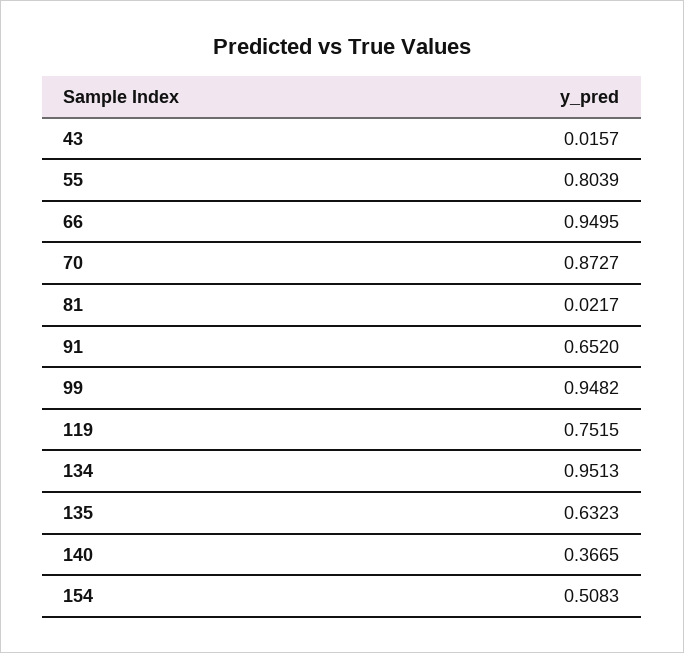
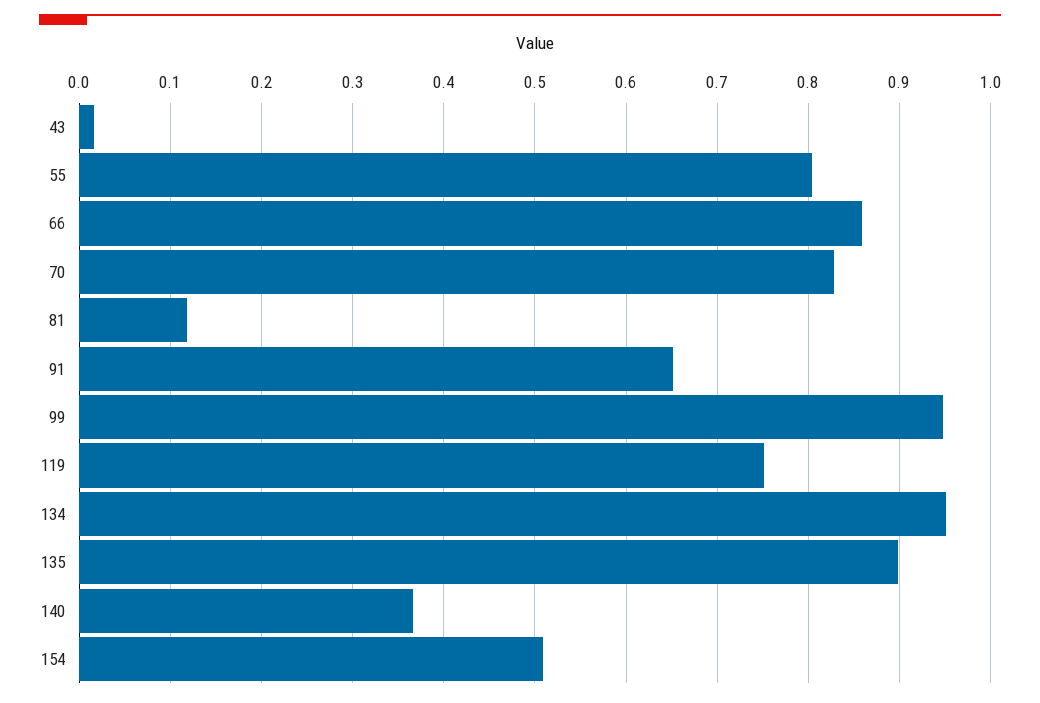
  {
    "43": 0.0157,
    "55": 0.8039,
-   "66": 0.9495,
+   "66": 0.86,
-   "70": 0.8727,
+   "70": 0.83,
-   "81": 0.0217,
+   "81": 0.12,
    "91": 0.652,
    "99": 0.9482,
    "119": 0.7515,
    "134": 0.9513,
-   "135": 0.6323,
+   "135": 0.9,
    "140": 0.3665,
    "154": 0.5083
  }

